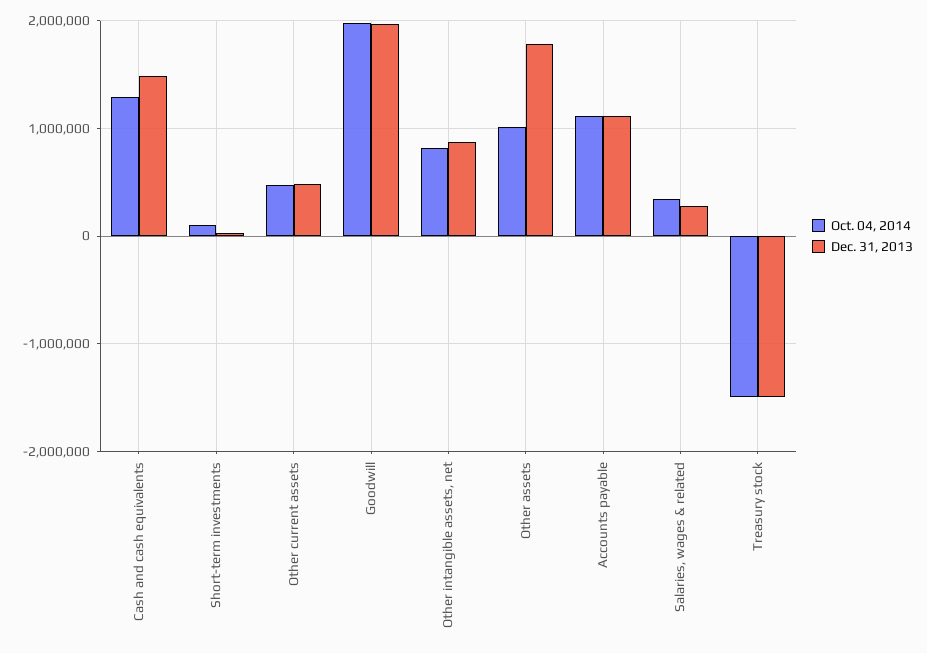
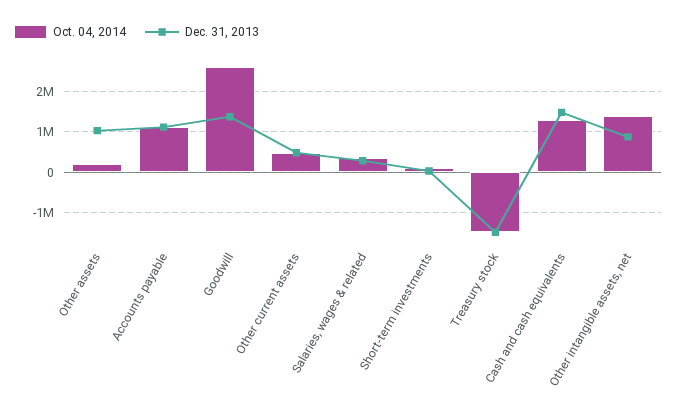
  {
    "Oct. 04, 2014": {
      "Cash and cash equivalents": 1300000,
      "Short-term investments": 100000,
      "Other current assets": 500000,
-     "Goodwill": 2000000,
+     "Goodwill": 2600000,
-     "Other intangible assets, net": 800000,
+     "Other intangible assets, net": 1400000,
-     "Other assets": 1000000,
+     "Other assets": 200000,
      "Accounts payable": 1100000,
      "Salaries, wages & related": 300000,
      "Treasury stock": -1500000
    },
    "Dec. 31, 2013": {
      "Cash and cash equivalents": 1500000,
      "Short-term investments": 0,
      "Other current assets": 500000,
-     "Goodwill": 2000000,
+     "Goodwill": 1400000,
      "Other intangible assets, net": 900000,
-     "Other assets": 1800000,
+     "Other assets": 1000000,
      "Accounts payable": 1100000,
      "Salaries, wages & related": 300000,
      "Treasury stock": -1500000
    }
  }

